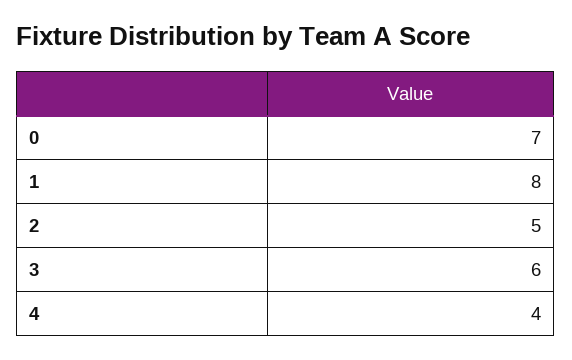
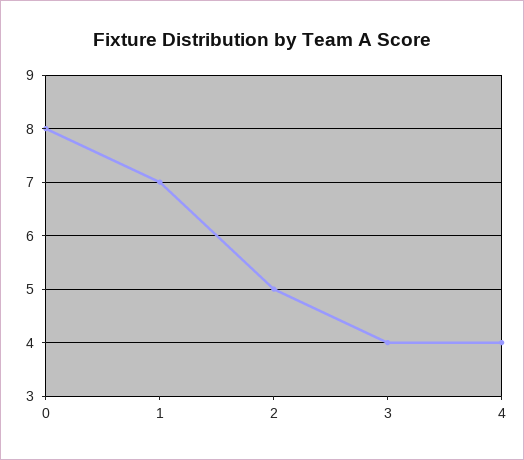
  {
-   "0": 7,
+   "0": 8,
-   "1": 8,
+   "1": 7,
    "2": 5,
-   "3": 6,
+   "3": 4,
    "4": 4
  }

